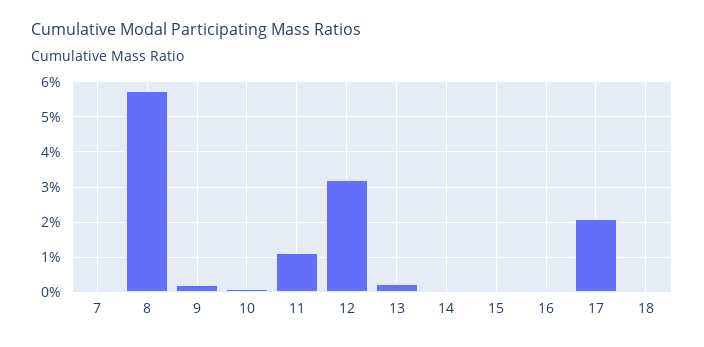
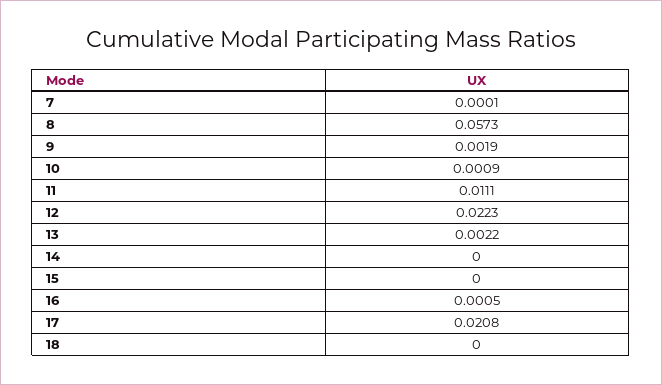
  {
    "7": 0.0001,
    "8": 0.0573,
    "9": 0.0019,
    "10": 0.0009,
    "11": 0.0111,
-   "12": 0.032,
+   "12": 0.0223,
    "13": 0.0022,
    "14": 0,
    "15": 0,
    "16": 0.0005,
    "17": 0.0208,
    "18": 0
  }

